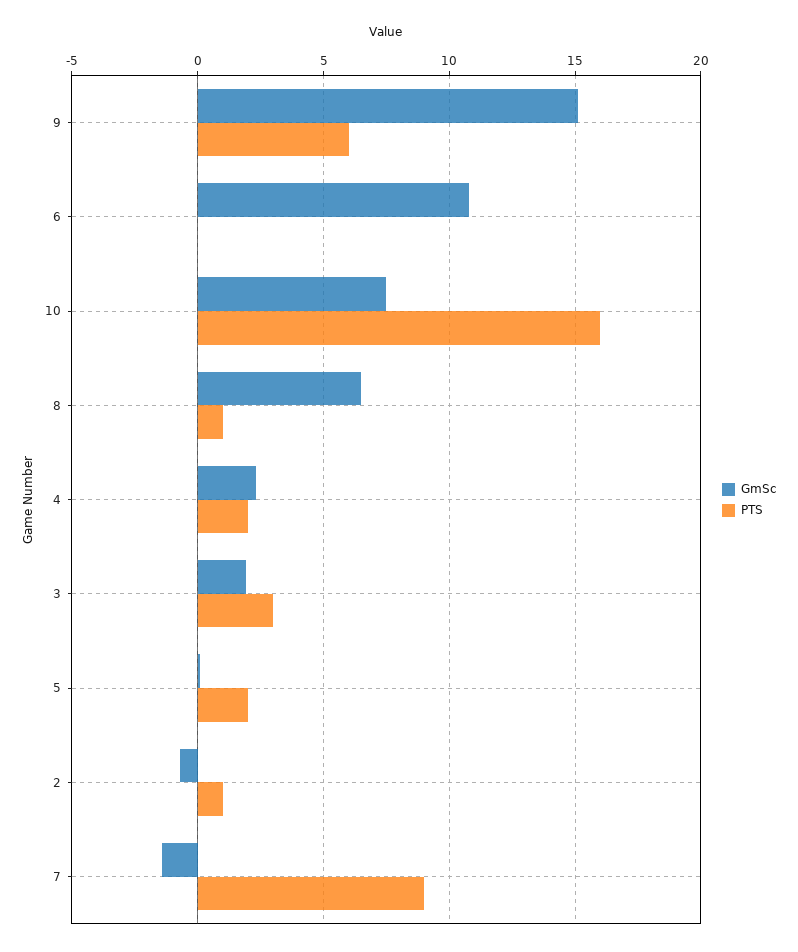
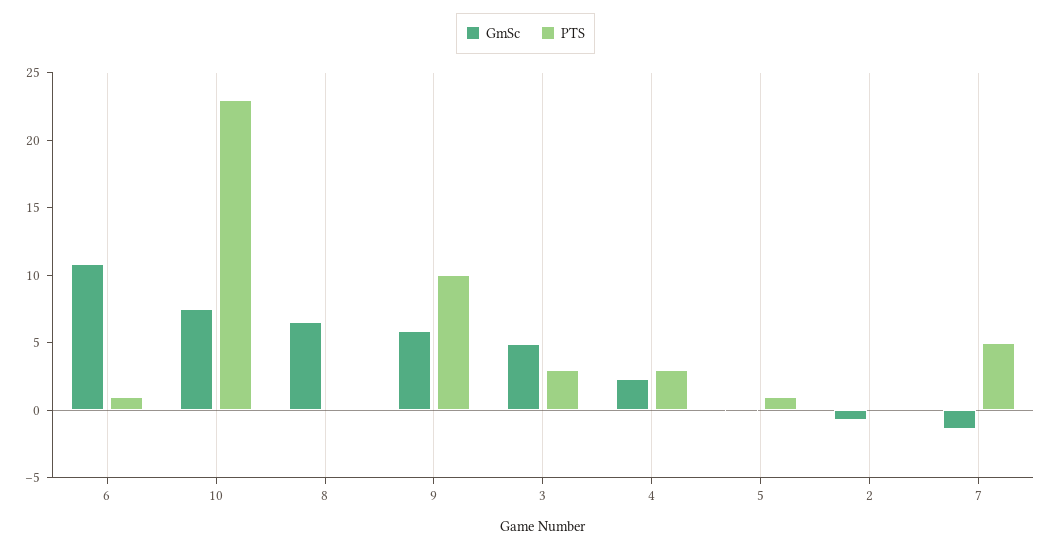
  {
    "GmSc": {
-     "9": 15,
+     "9": 6,
      "6": 11,
      "10": 7.5,
      "8": 6.5,
      "4": 2.5,
-     "3": 2,
+     "3": 5,
      "5": 0,
      "2": -0.5,
      "7": -1.5
    },
    "PTS": {
-     "9": 6,
+     "9": 10,
-     "6": 0,
+     "6": 1,
-     "10": 16,
+     "10": 23,
-     "8": 1,
+     "8": 0,
-     "4": 2,
+     "4": 3,
      "3": 3,
-     "5": 2,
+     "5": 1,
-     "2": 1,
+     "2": 0,
-     "7": 9
+     "7": 5
    }
  }

